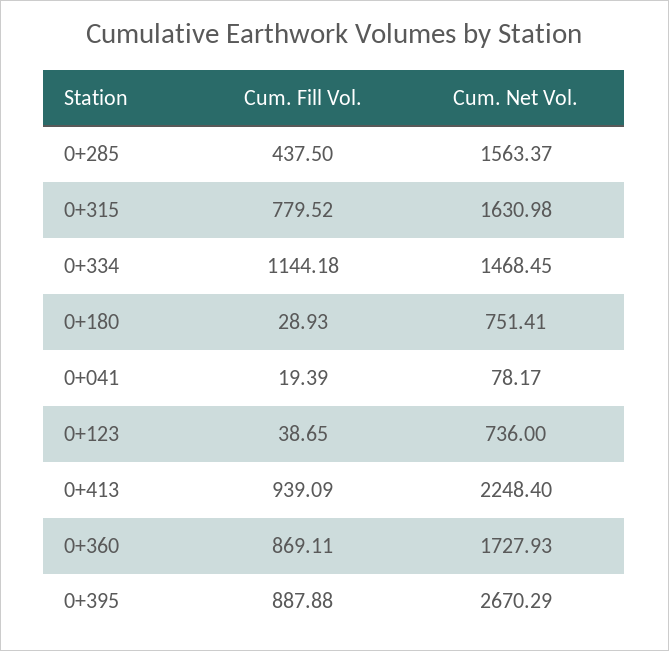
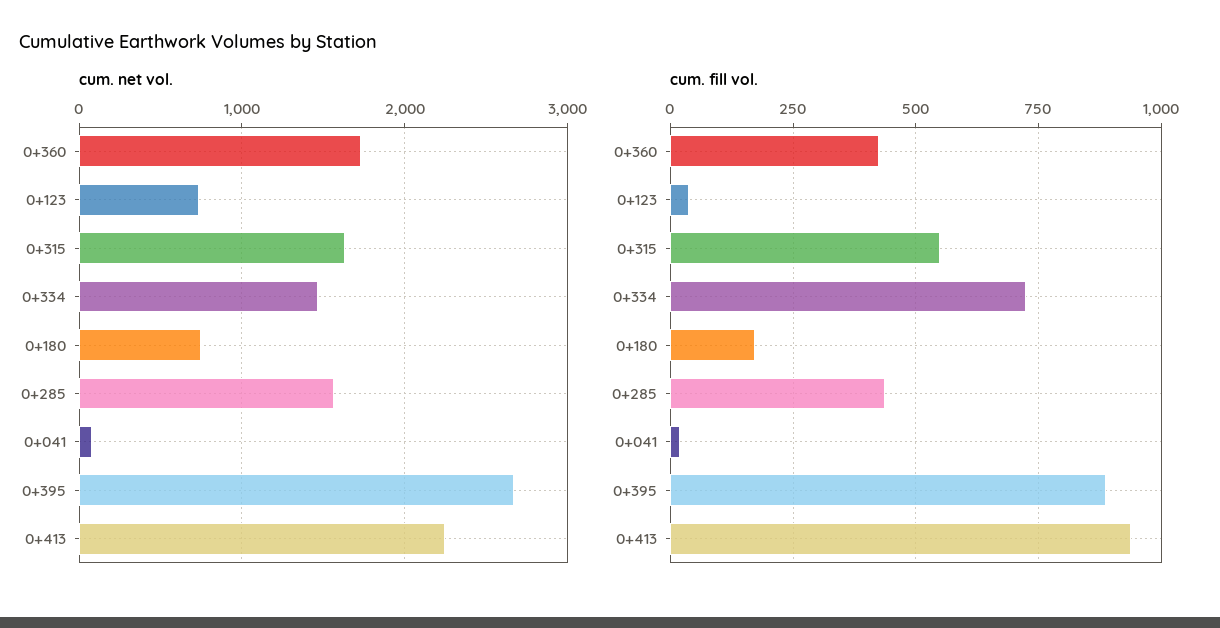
  {
    "Cum. Fill Vol.": {
      "0+285": 437.5,
-     "0+315": 779.52,
+     "0+315": 550,
-     "0+334": 1144.18,
+     "0+334": 725,
-     "0+180": 28.93,
+     "0+180": 175,
      "0+041": 19.39,
      "0+123": 38.65,
      "0+413": 939.09,
-     "0+360": 869.11,
+     "0+360": 425,
      "0+395": 887.88
    },
    "Cum. Net Vol.": {
      "0+285": 1563.37,
      "0+315": 1630.98,
      "0+334": 1468.45,
      "0+180": 751.41,
      "0+041": 78.17,
      "0+123": 736,
      "0+413": 2248.4,
      "0+360": 1727.93,
      "0+395": 2670.29
    }
  }

